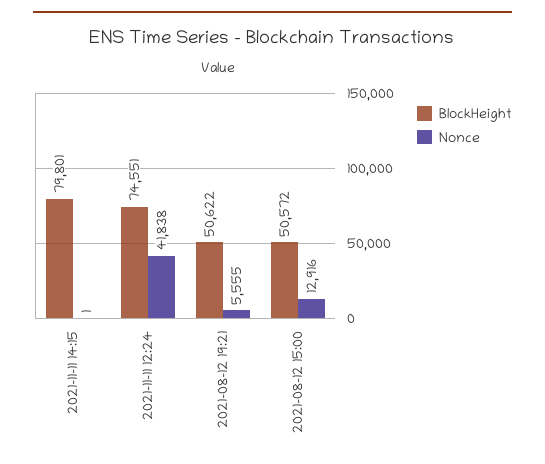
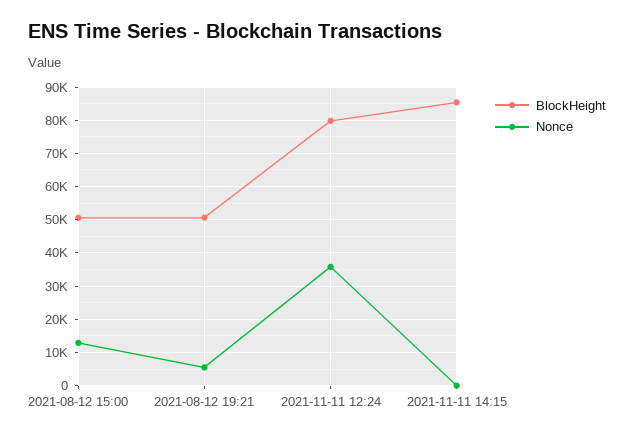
  {
    "BlockHeight": {
-     "2021-11-11 14:15": 79801,
+     "2021-11-11 14:15": 86000,
-     "2021-11-11 12:24": 74551,
+     "2021-11-11 12:24": 80000,
      "2021-08-12 19:21": 50622,
      "2021-08-12 15:00": 50572
    },
    "Nonce": {
      "2021-11-11 14:15": 1,
-     "2021-11-11 12:24": 41838,
+     "2021-11-11 12:24": 36000,
      "2021-08-12 19:21": 5555,
      "2021-08-12 15:00": 12916
    }
  }

